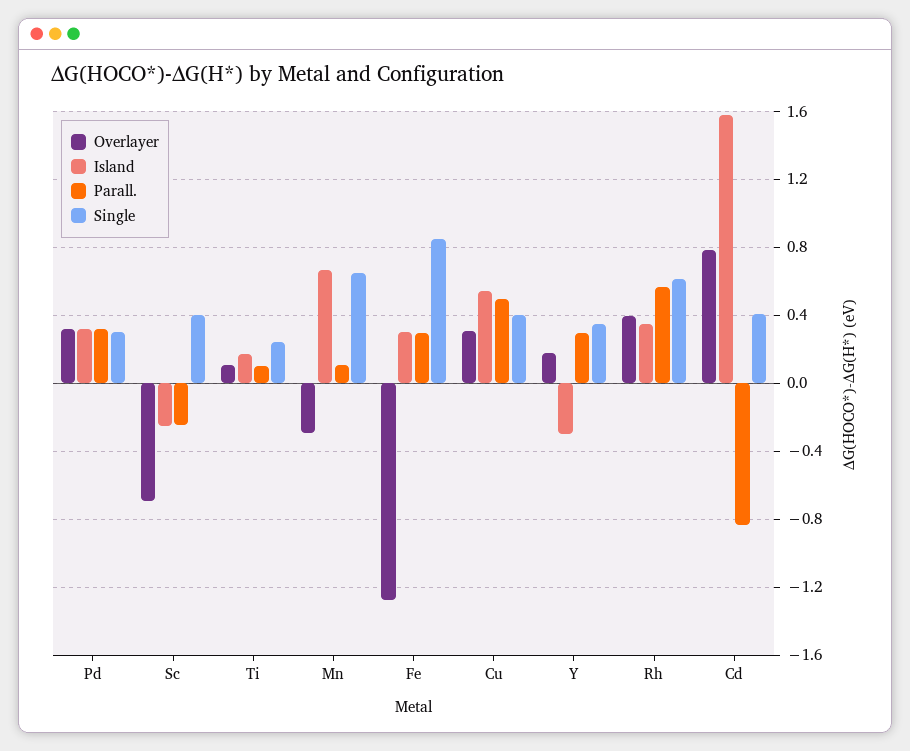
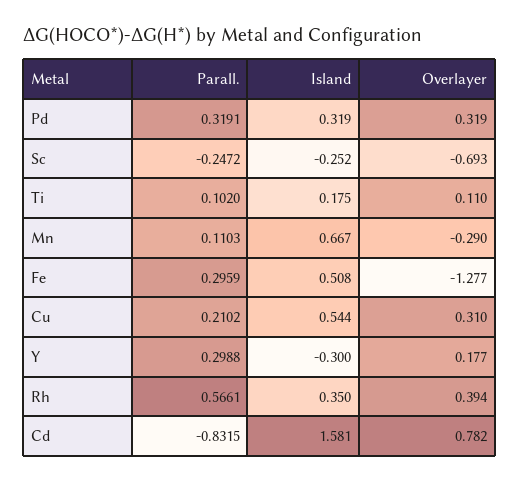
  {
    "Overlayer": {
      "Pd": 0.319,
      "Sc": -0.693,
      "Ti": 0.11,
      "Mn": -0.29,
      "Fe": -1.277,
      "Cu": 0.31,
      "Y": 0.177,
      "Rh": 0.394,
      "Cd": 0.782
    },
    "Island": {
      "Pd": 0.319,
      "Sc": -0.252,
      "Ti": 0.175,
      "Mn": 0.667,
-     "Fe": 0.3,
+     "Fe": 0.508,
      "Cu": 0.544,
      "Y": -0.3,
      "Rh": 0.35,
      "Cd": 1.581
    },
    "Parall.": {
      "Pd": 0.3191,
      "Sc": -0.2472,
      "Ti": 0.102,
      "Mn": 0.1103,
      "Fe": 0.2959,
-     "Cu": 0.5,
+     "Cu": 0.2102,
      "Y": 0.2988,
      "Rh": 0.5661,
      "Cd": -0.8315
-   },
+   }
-   "Single": {
-     "Pd": 0.3,
-     "Sc": 0.4,
-     "Ti": 0.25,
-     "Mn": 0.65,
-     "Fe": 0.85,
-     "Cu": 0.4,
-     "Y": 0.35,
-     "Rh": 0.6,
-     "Cd": 0.4
-   }
  }

